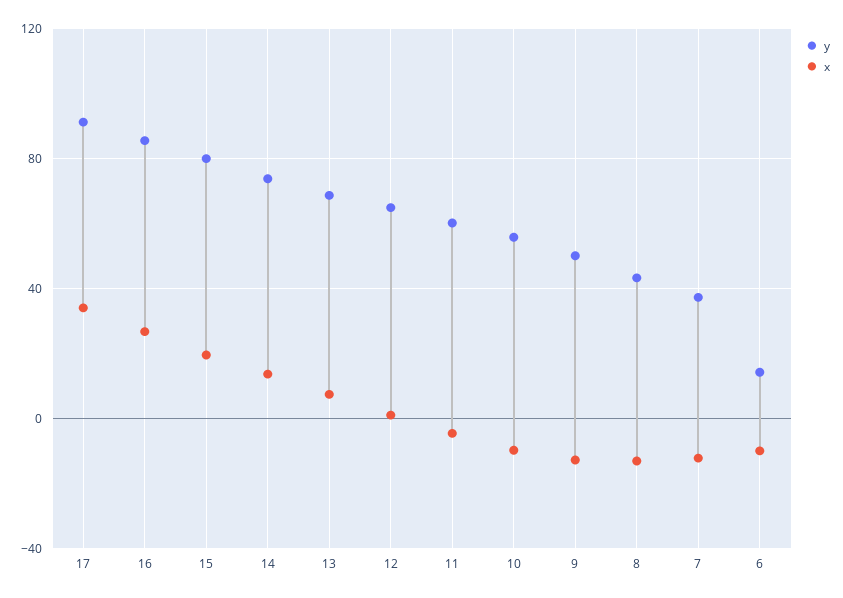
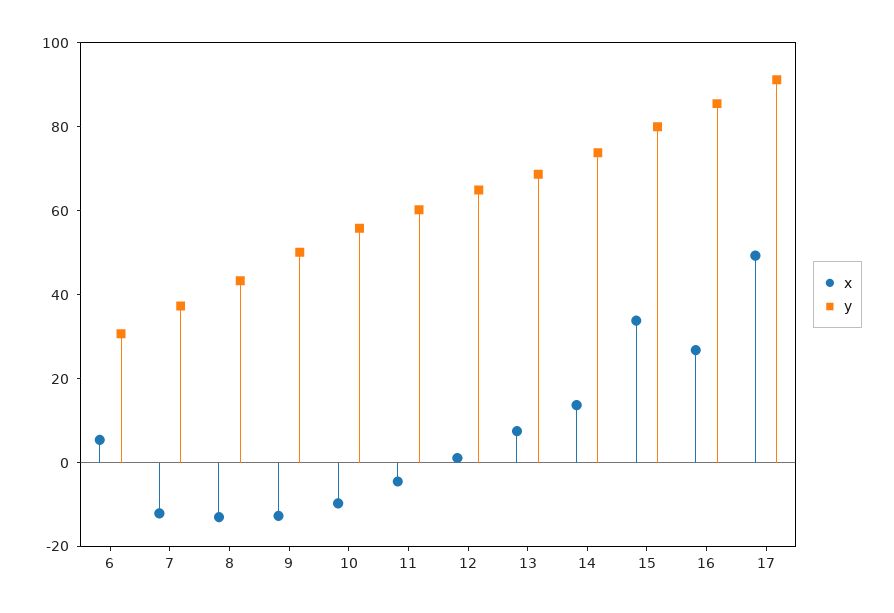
  {
    "y": {
      "17": 90,
      "16": 85,
      "15": 80,
      "14": 75,
      "13": 70,
      "12": 65,
      "11": 60,
      "10": 55,
      "9": 50,
      "8": 45,
      "7": 35,
-     "6": 15
+     "6": 30
    },
    "x": {
-     "17": 35,
+     "17": 50,
      "16": 25,
-     "15": 20,
+     "15": 35,
      "14": 15,
      "13": 10,
      "12": 0,
      "11": -5,
      "10": -10,
      "9": -15,
      "8": -15,
      "7": -10,
-     "6": -10
+     "6": 5
    }
  }

